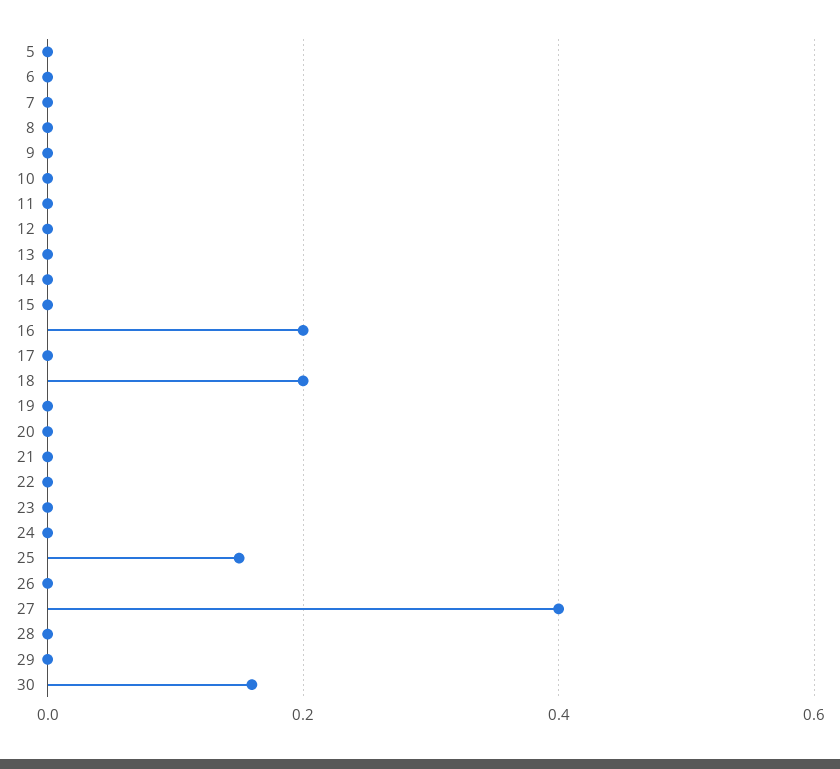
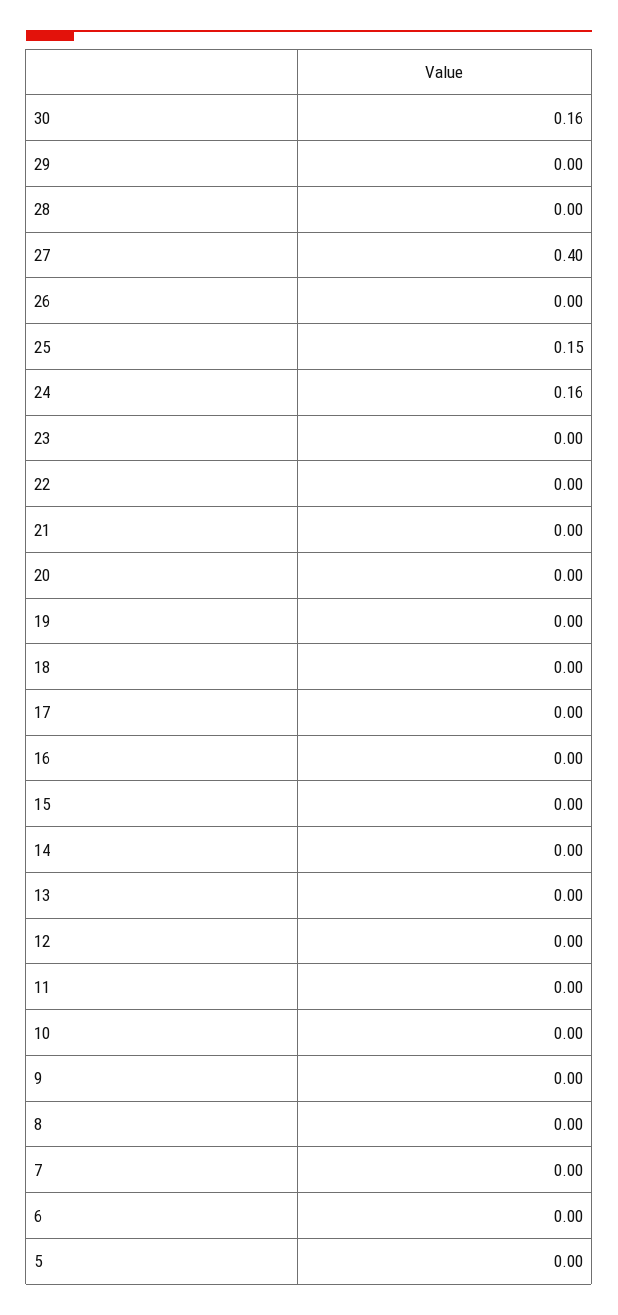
  {
    "5": 0,
    "6": 0,
    "7": 0,
    "8": 0,
    "9": 0,
    "10": 0,
    "11": 0,
    "12": 0,
    "13": 0,
    "14": 0,
    "15": 0,
-   "16": 0.2,
+   "16": 0,
    "17": 0,
-   "18": 0.2,
+   "18": 0,
    "19": 0,
    "20": 0,
    "21": 0,
    "22": 0,
    "23": 0,
-   "24": 0,
+   "24": 0.16,
    "25": 0.15,
    "26": 0,
    "27": 0.4,
    "28": 0,
    "29": 0,
    "30": 0.16
  }

